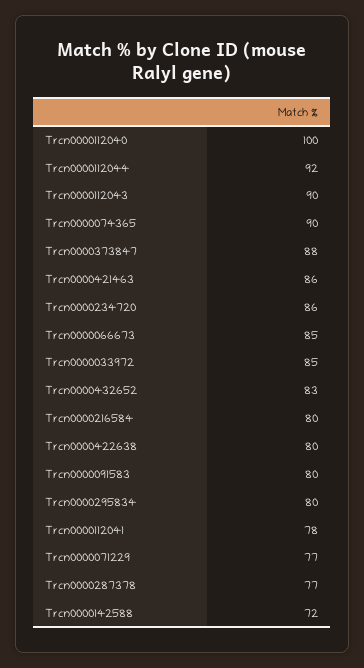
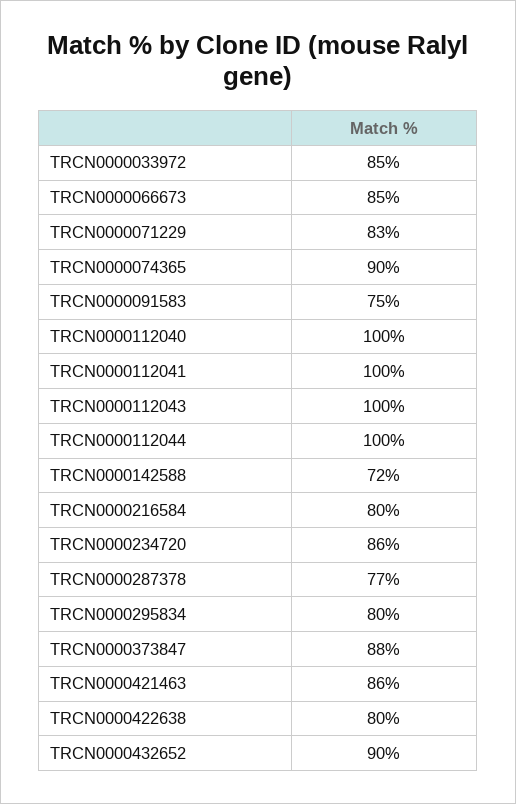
  {
    "Trcn0000112040": 100,
-   "Trcn0000112044": 92,
+   "Trcn0000112044": 100,
-   "Trcn0000112043": 90,
+   "Trcn0000112043": 100,
    "Trcn0000074365": 90,
    "Trcn0000373847": 88,
    "Trcn0000421463": 86,
    "Trcn0000234720": 86,
    "Trcn0000066673": 85,
    "Trcn0000033972": 85,
-   "Trcn0000432652": 83,
+   "Trcn0000432652": 90,
    "Trcn0000216584": 80,
    "Trcn0000422638": 80,
-   "Trcn0000091583": 80,
+   "Trcn0000091583": 75,
    "Trcn0000295834": 80,
-   "Trcn0000112041": 78,
+   "Trcn0000112041": 100,
-   "Trcn0000071229": 77,
+   "Trcn0000071229": 83,
    "Trcn0000287378": 77,
    "Trcn0000142588": 72
  }

